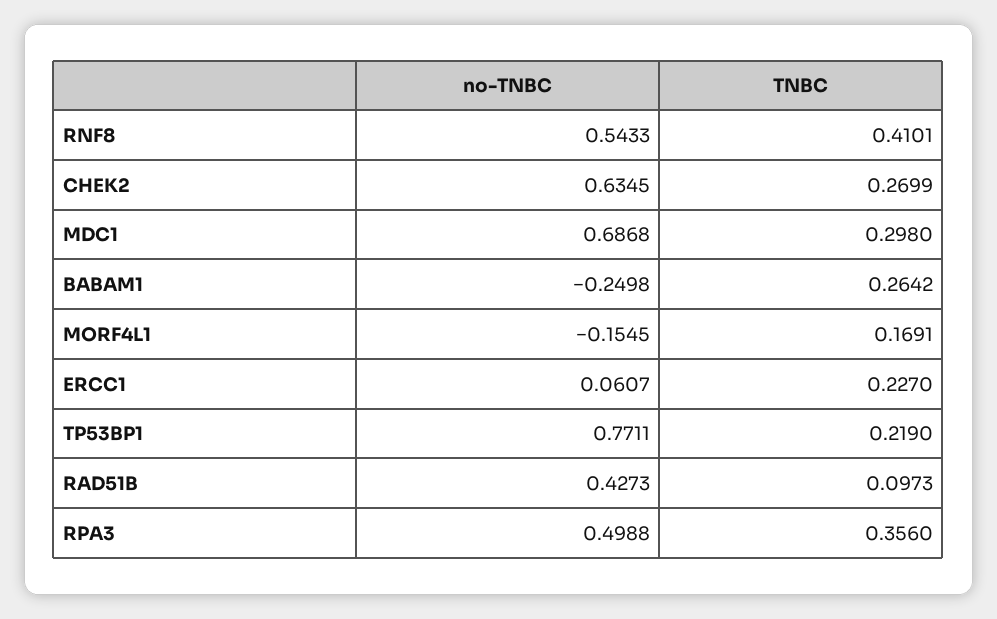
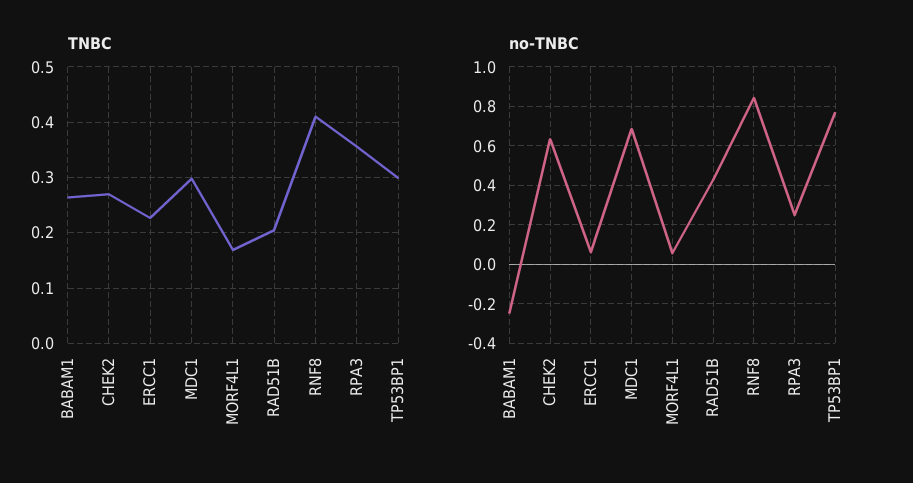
  {
    "no-TNBC": {
-     "RNF8": 0.5433,
+     "RNF8": 0.85,
      "CHEK2": 0.6345,
      "MDC1": 0.6868,
      "BABAM1": -0.2498,
-     "MORF4L1": -0.1545,
+     "MORF4L1": 0.05,
      "ERCC1": 0.0607,
      "TP53BP1": 0.7711,
      "RAD51B": 0.4273,
-     "RPA3": 0.4988
+     "RPA3": 0.25
    },
    "TNBC": {
      "RNF8": 0.4101,
      "CHEK2": 0.2699,
      "MDC1": 0.298,
      "BABAM1": 0.2642,
      "MORF4L1": 0.1691,
      "ERCC1": 0.227,
-     "TP53BP1": 0.219,
+     "TP53BP1": 0.3,
-     "RAD51B": 0.0973,
+     "RAD51B": 0.2,
      "RPA3": 0.356
    }
  }

